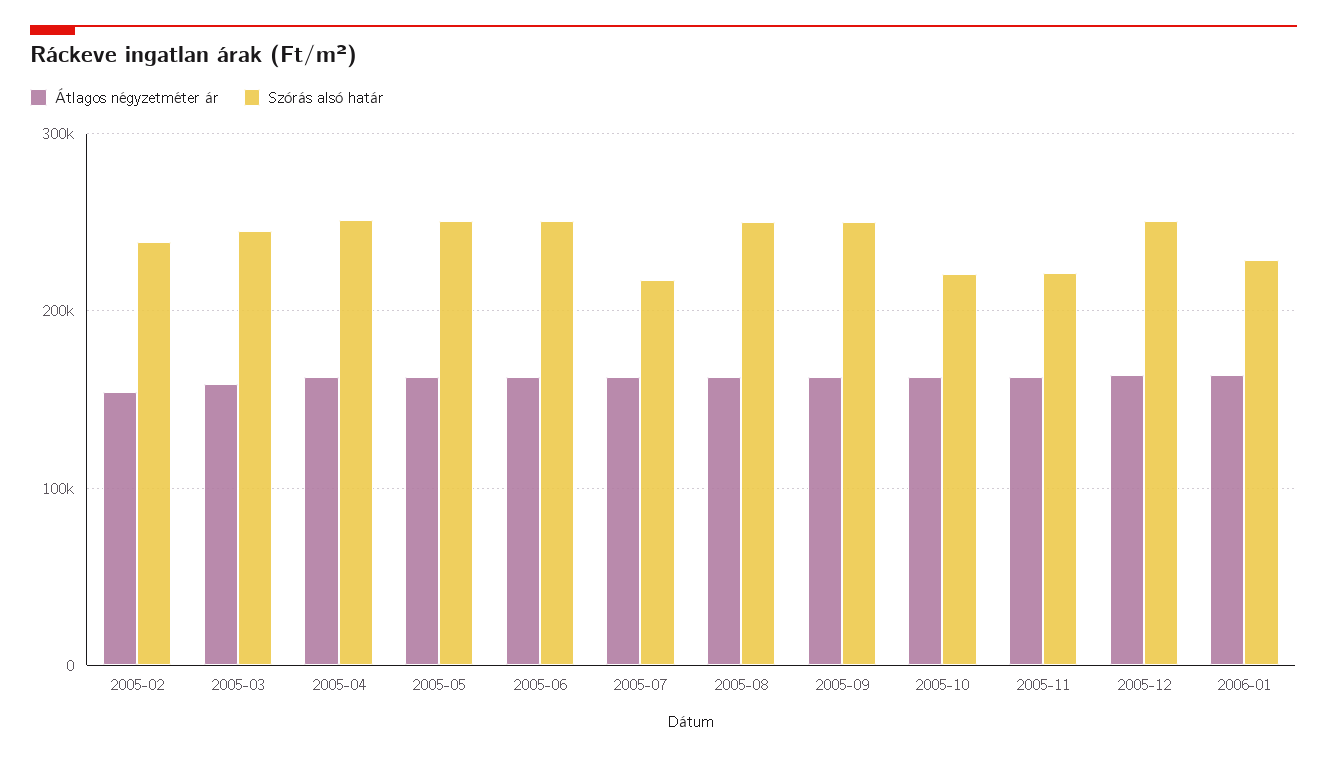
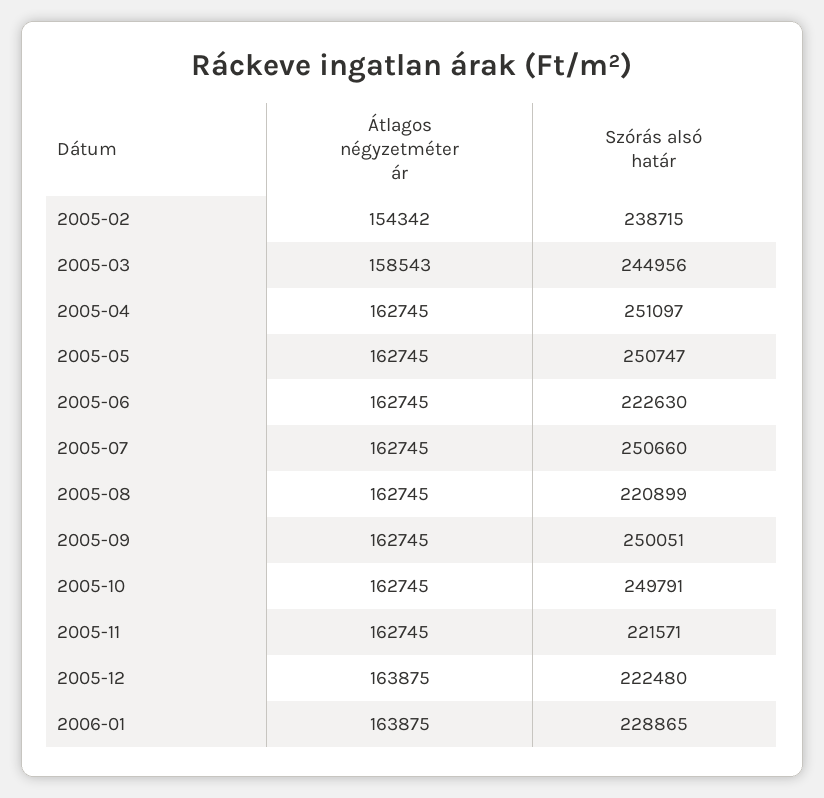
  {
    "Átlagos négyzetméter ár": {
      "2005-02": 154342,
      "2005-03": 158543,
      "2005-04": 162745,
      "2005-05": 162745,
      "2005-06": 162745,
      "2005-07": 162745,
      "2005-08": 162745,
      "2005-09": 162745,
      "2005-10": 162745,
      "2005-11": 162745,
      "2005-12": 163875,
      "2006-01": 163875
    },
    "Szórás alsó határ": {
      "2005-02": 238715,
      "2005-03": 244956,
      "2005-04": 251097,
      "2005-05": 250747,
-     "2005-06": 250000,
+     "2005-06": 222630,
-     "2005-07": 220000,
+     "2005-07": 250660,
-     "2005-08": 250000,
+     "2005-08": 220899,
      "2005-09": 250051,
-     "2005-10": 220000,
+     "2005-10": 249791,
      "2005-11": 221571,
-     "2005-12": 250000,
+     "2005-12": 222480,
      "2006-01": 228865
    }
  }

